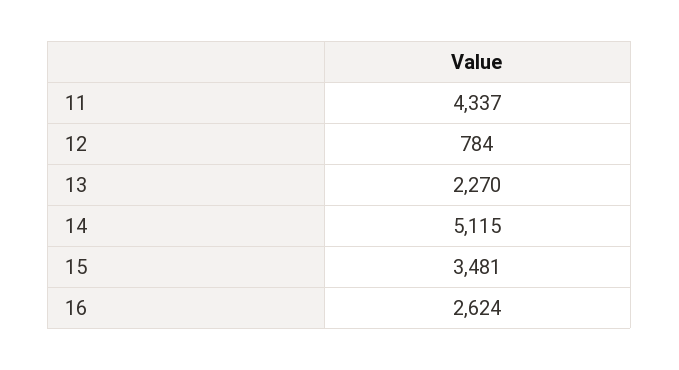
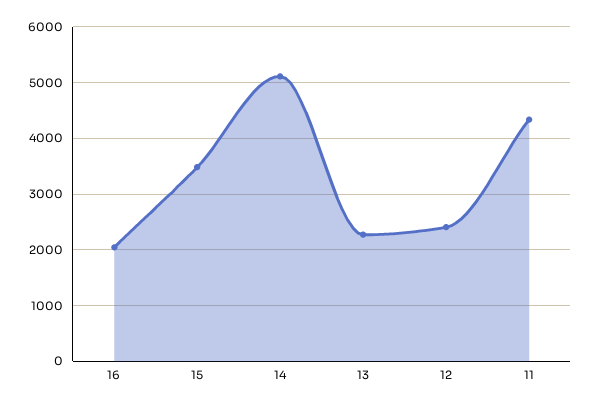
  {
    "11": 4337,
-   "12": 784,
+   "12": 2400,
    "13": 2270,
    "14": 5115,
    "15": 3481,
-   "16": 2624
+   "16": 2000
  }

